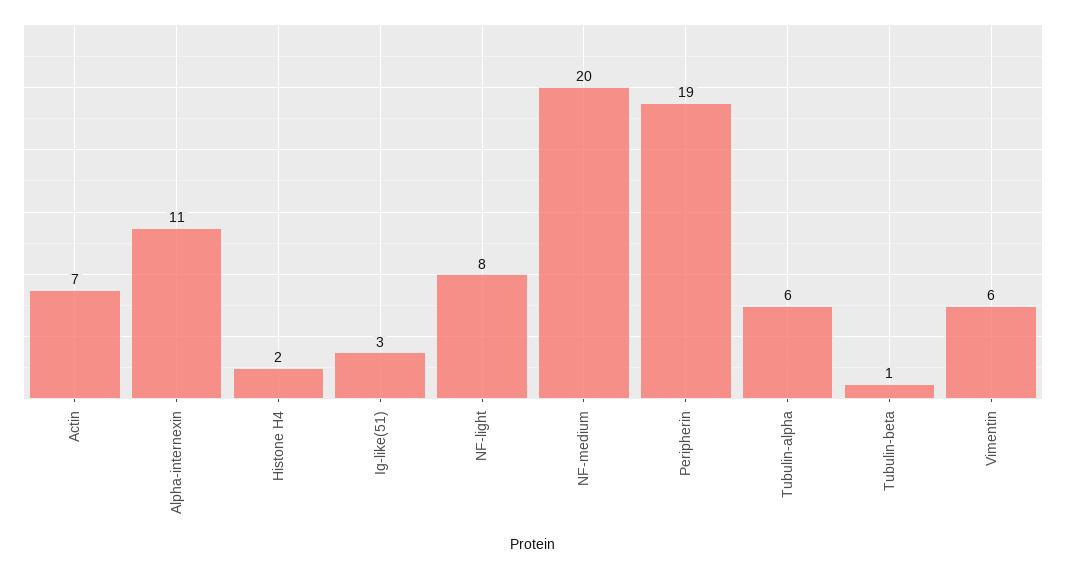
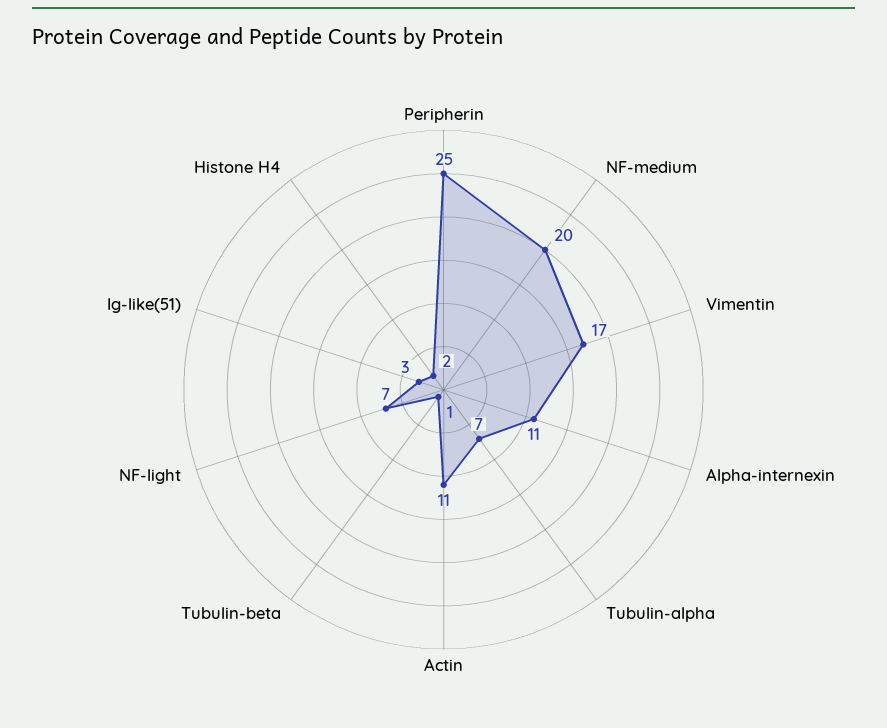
  {
-   "Actin": 7,
+   "Actin": 11,
    "Alpha-internexin": 11,
    "Histone H4": 2,
    "Ig-like(51)": 3,
-   "NF-light": 8,
+   "NF-light": 7,
    "NF-medium": 20,
-   "Peripherin": 19,
+   "Peripherin": 25,
-   "Tubulin-alpha": 6,
+   "Tubulin-alpha": 7,
    "Tubulin-beta": 1,
-   "Vimentin": 6
+   "Vimentin": 17
  }

